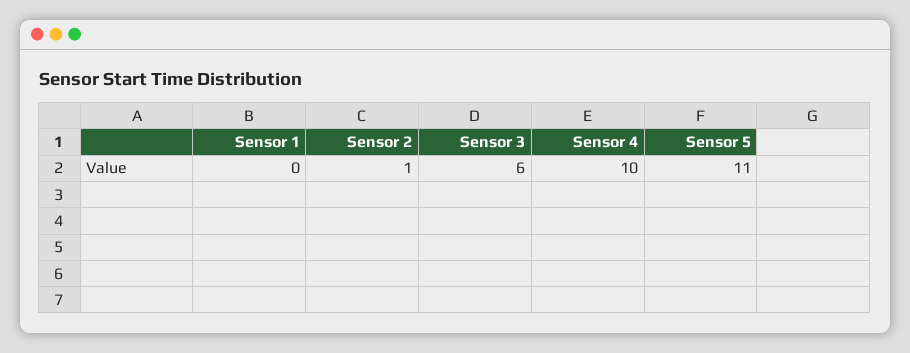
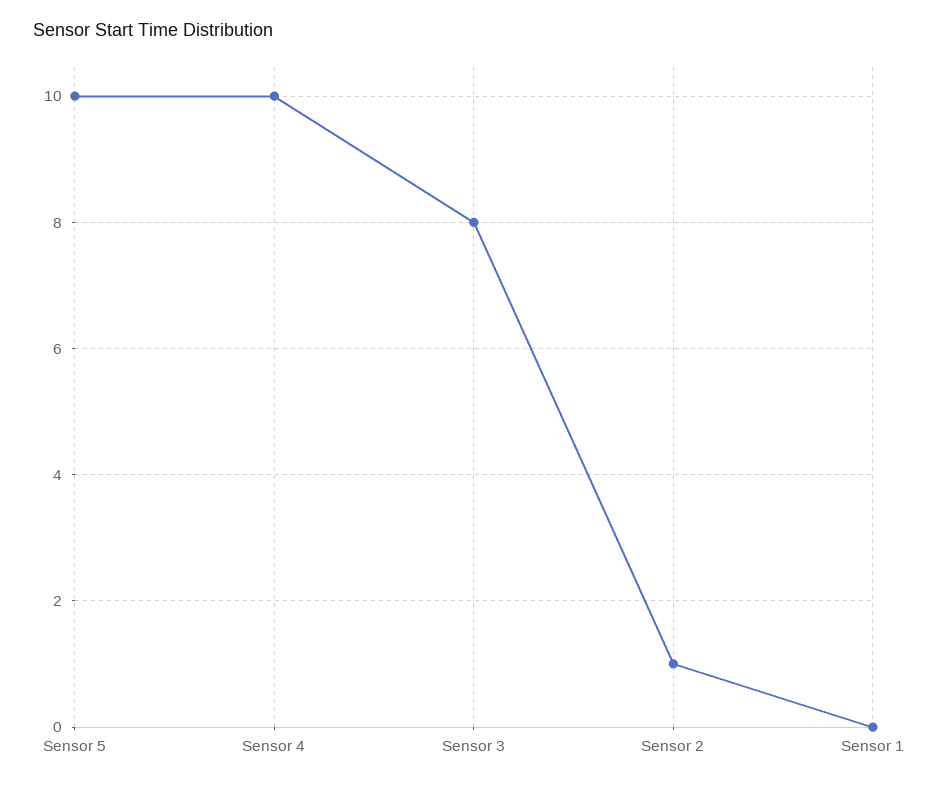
  {
    "Sensor 1": 0,
    "Sensor 2": 1,
-   "Sensor 3": 6,
+   "Sensor 3": 8,
    "Sensor 4": 10,
-   "Sensor 5": 11
+   "Sensor 5": 10
  }

